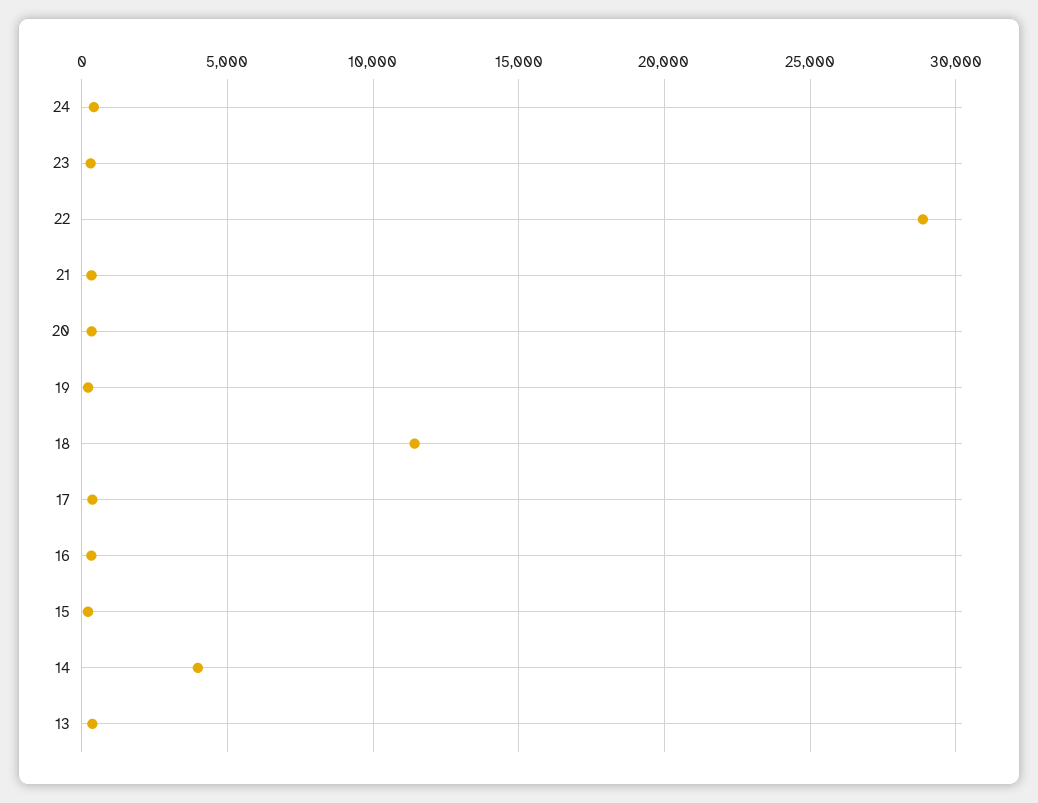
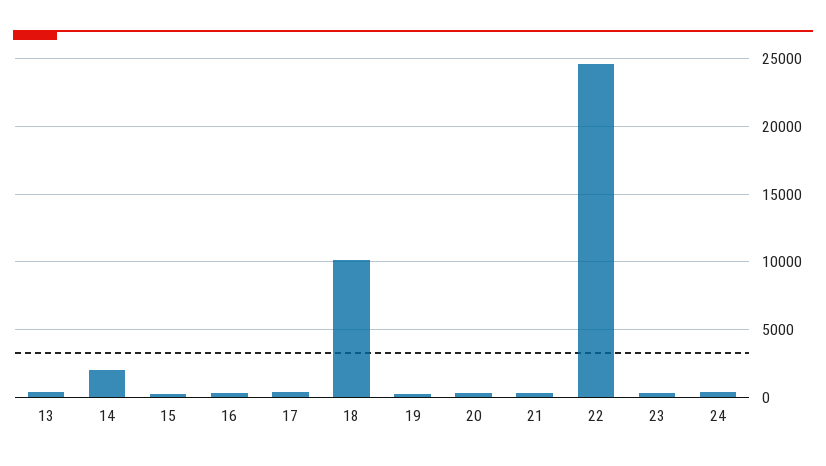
  {
    "24": 500,
    "23": 500,
-   "22": 29000,
+   "22": 24500,
    "21": 500,
    "20": 500,
    "19": 0,
-   "18": 11500,
+   "18": 10000,
    "17": 500,
    "16": 500,
    "15": 0,
-   "14": 4000,
+   "14": 2000,
    "13": 500
  }

